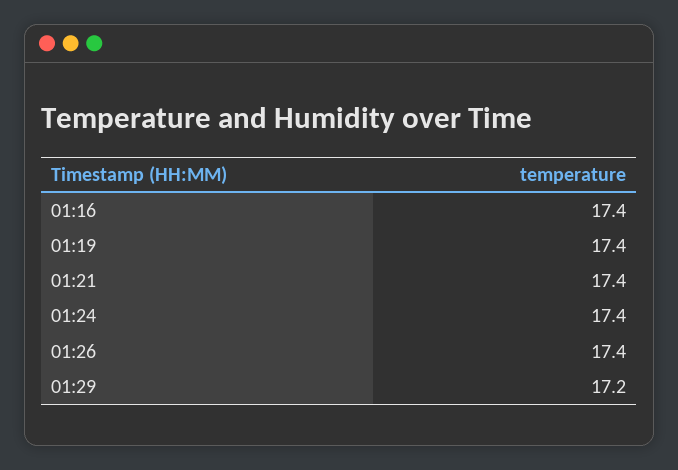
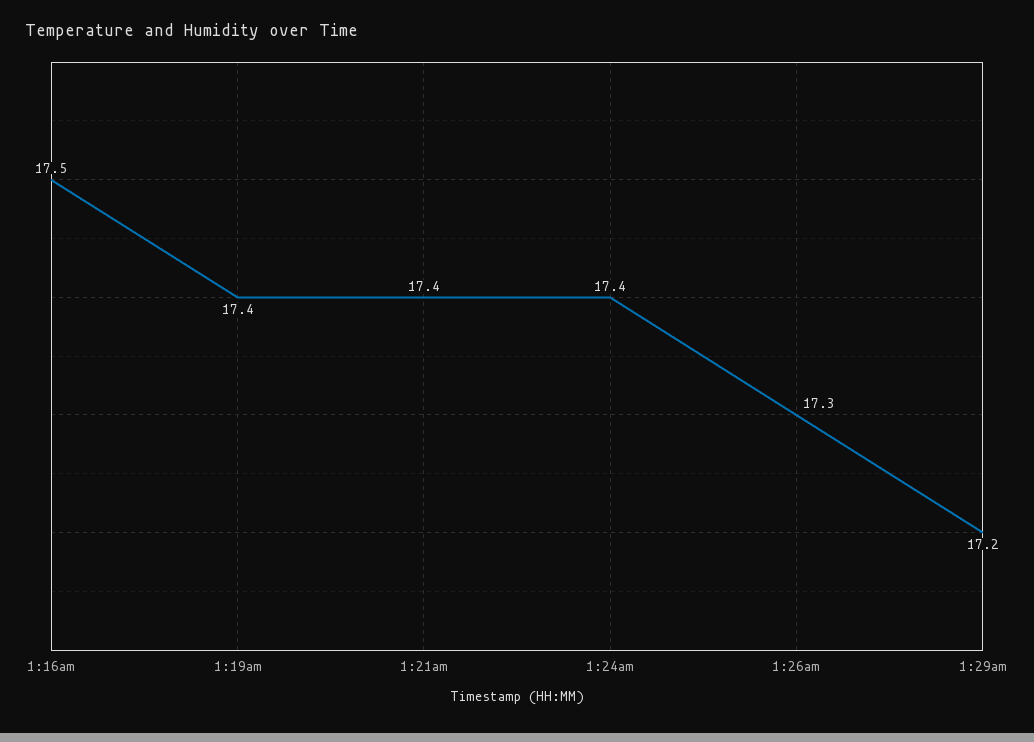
  {
-   "01:16": 17.4,
+   "01:16": 17.5,
    "01:19": 17.4,
    "01:21": 17.4,
    "01:24": 17.4,
-   "01:26": 17.4,
+   "01:26": 17.3,
    "01:29": 17.2
  }

